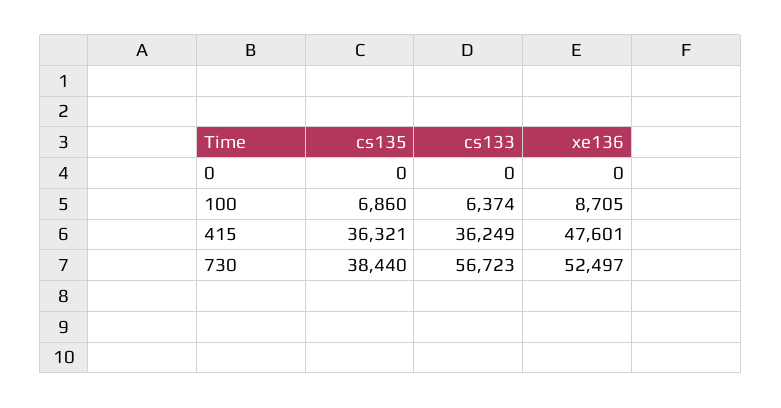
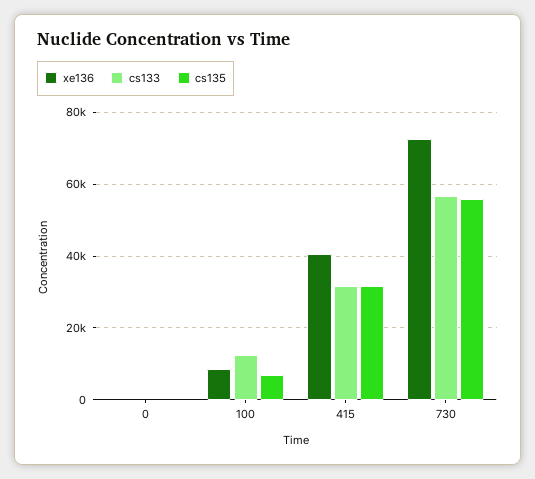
  {
    "cs135": {
      "0": 0,
      "100": 6860,
-     "415": 36321,
+     "415": 32000,
-     "730": 38440
+     "730": 56000
    },
    "cs133": {
      "0": 0,
-     "100": 6374,
+     "100": 12000,
-     "415": 36249,
+     "415": 32000,
      "730": 56723
    },
    "xe136": {
      "0": 0,
      "100": 8705,
-     "415": 47601,
+     "415": 40000,
-     "730": 52497
+     "730": 72000
    }
  }

